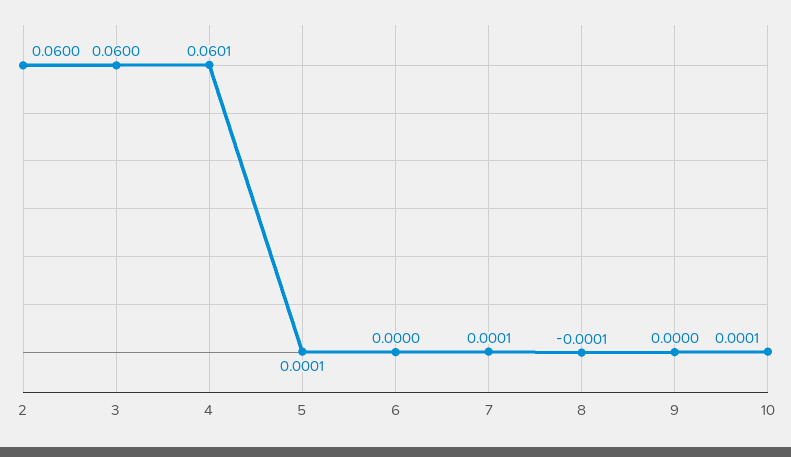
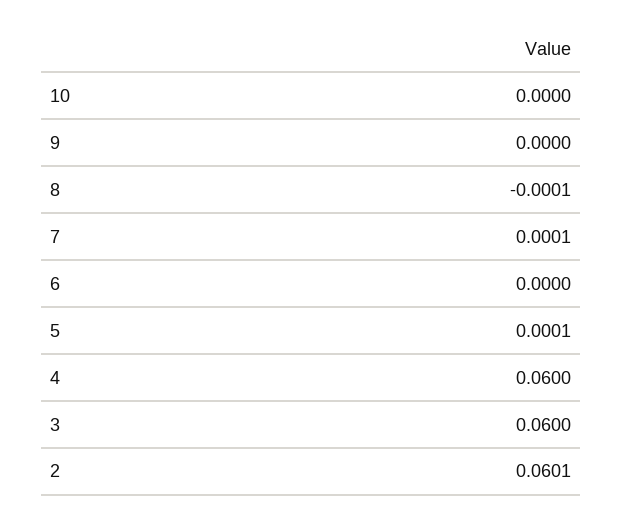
  {
-   "2": 0.06,
+   "2": 0.0601,
    "3": 0.06,
-   "4": 0.0601,
+   "4": 0.06,
    "5": 0.0001,
    "6": 0,
    "7": 0.0001,
    "8": -0.0001,
    "9": 0,
-   "10": 0.0001
+   "10": 0
  }

